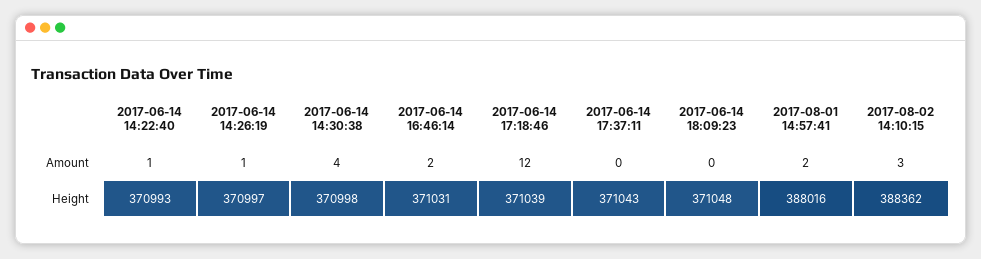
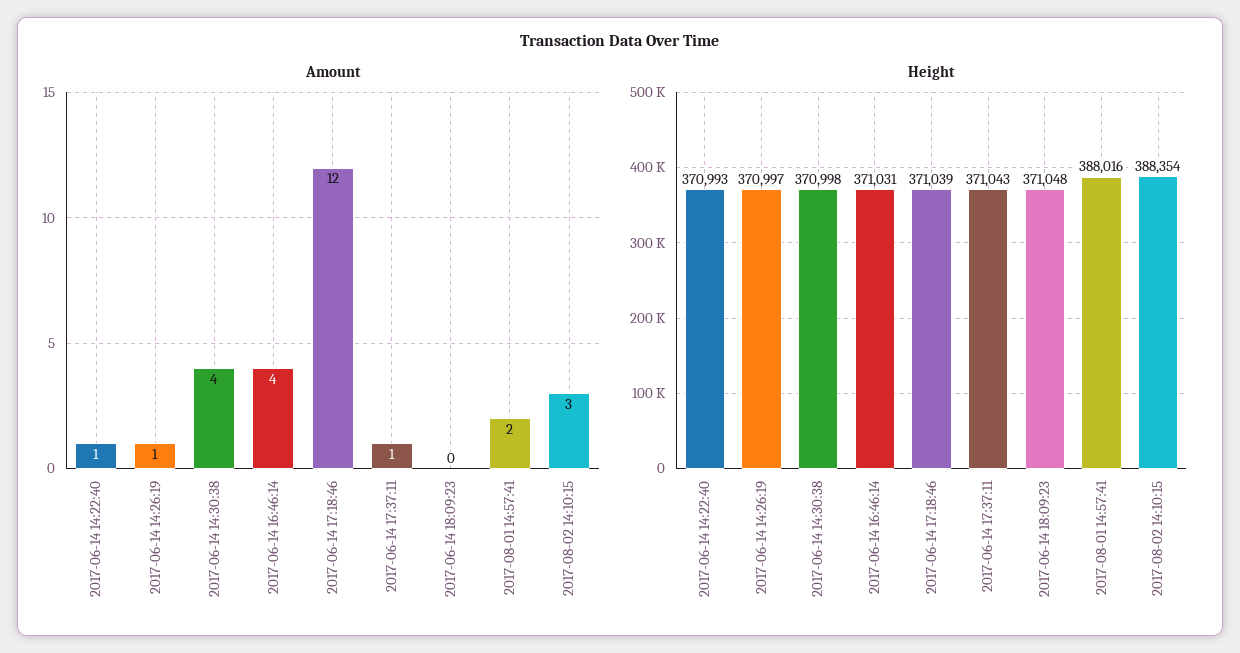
  {
    "Amount": {
      "2017-06-14 14:22:40": 1,
      "2017-06-14 14:26:19": 1,
      "2017-06-14 14:30:38": 4,
-     "2017-06-14 16:46:14": 2,
+     "2017-06-14 16:46:14": 4,
      "2017-06-14 17:18:46": 12,
-     "2017-06-14 17:37:11": 0,
+     "2017-06-14 17:37:11": 1,
      "2017-06-14 18:09:23": 0,
      "2017-08-01 14:57:41": 2,
      "2017-08-02 14:10:15": 3
    },
    "Height": {
      "2017-06-14 14:22:40": 370993,
      "2017-06-14 14:26:19": 370997,
      "2017-06-14 14:30:38": 370998,
      "2017-06-14 16:46:14": 371031,
      "2017-06-14 17:18:46": 371039,
      "2017-06-14 17:37:11": 371043,
      "2017-06-14 18:09:23": 371048,
      "2017-08-01 14:57:41": 388016,
-     "2017-08-02 14:10:15": 388362
+     "2017-08-02 14:10:15": 388354
    }
  }

